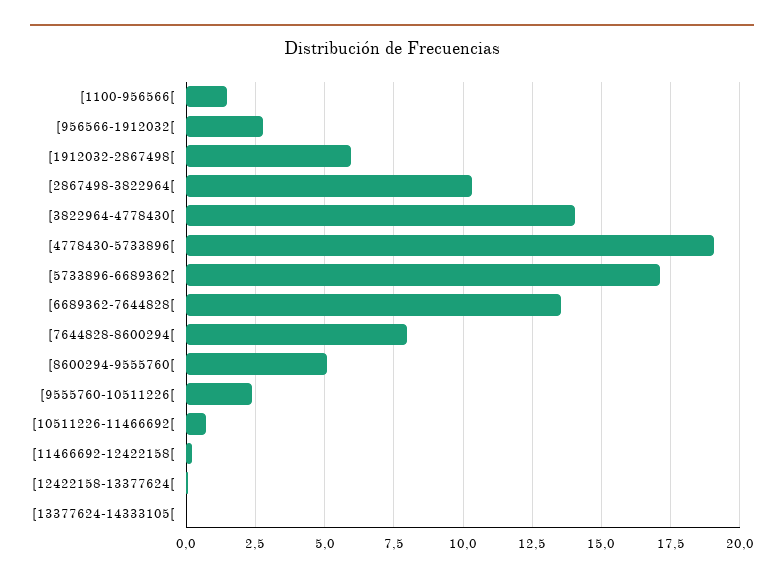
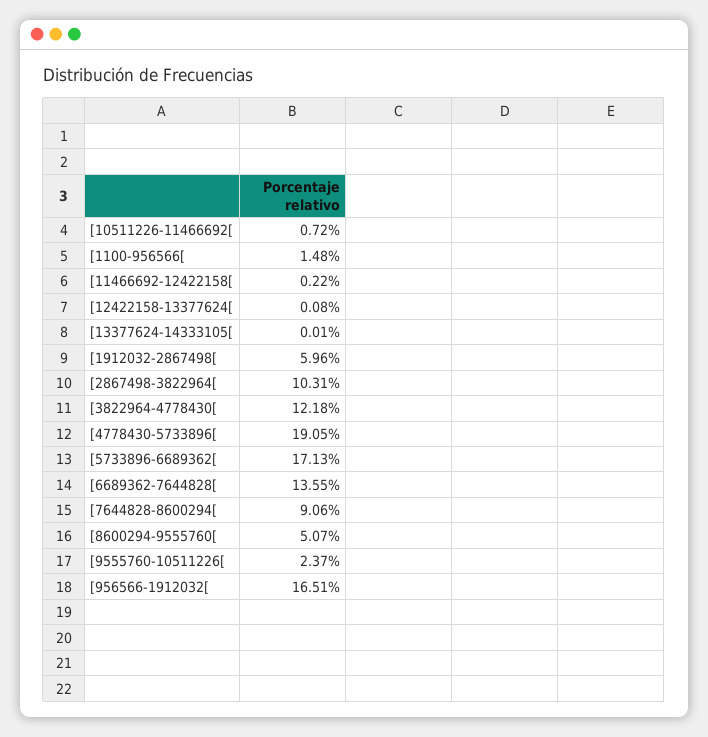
  {
    "[1100-956566[": 1.48,
-   "[956566-1912032[": 2.75,
+   "[956566-1912032[": 16.51,
    "[1912032-2867498[": 5.96,
    "[2867498-3822964[": 10.31,
-   "[3822964-4778430[": 14,
+   "[3822964-4778430[": 12.18,
    "[4778430-5733896[": 19.05,
    "[5733896-6689362[": 17.13,
    "[6689362-7644828[": 13.55,
-   "[7644828-8600294[": 8,
+   "[7644828-8600294[": 9.06,
    "[8600294-9555760[": 5.07,
    "[9555760-10511226[": 2.37,
    "[10511226-11466692[": 0.72,
    "[11466692-12422158[": 0.22,
    "[12422158-13377624[": 0.08,
    "[13377624-14333105[": 0.01
  }

